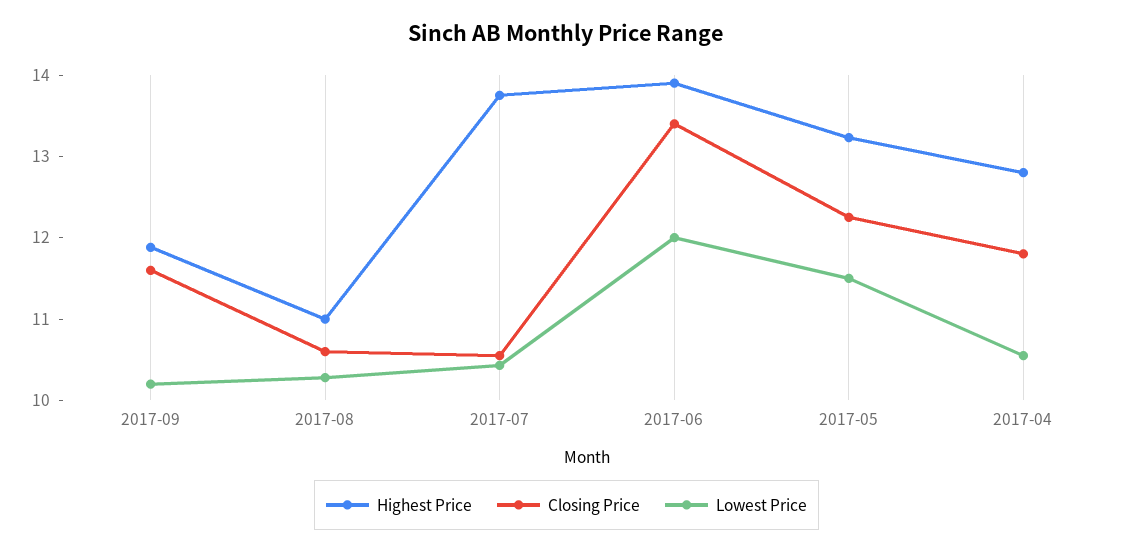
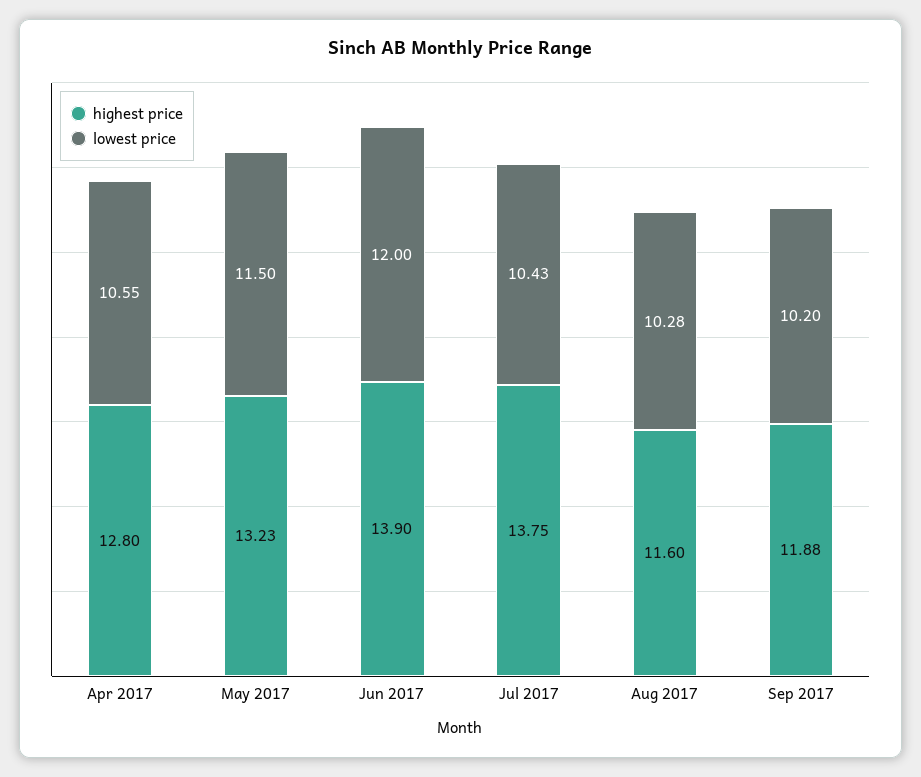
  {
    "Highest Price": {
      "2017-09": 11.88,
-     "2017-08": 11,
+     "2017-08": 11.6,
      "2017-07": 13.75,
      "2017-06": 13.9,
      "2017-05": 13.23,
      "2017-04": 12.8
    },
-   "Closing Price": {
-     "2017-09": 11.6,
-     "2017-08": 10.6,
-     "2017-07": 10.6,
-     "2017-06": 13.4,
-     "2017-05": 12.2,
-     "2017-04": 11.8
-   },
    "Lowest Price": {
      "2017-09": 10.2,
      "2017-08": 10.28,
      "2017-07": 10.43,
      "2017-06": 12,
      "2017-05": 11.5,
      "2017-04": 10.55
    }
  }

